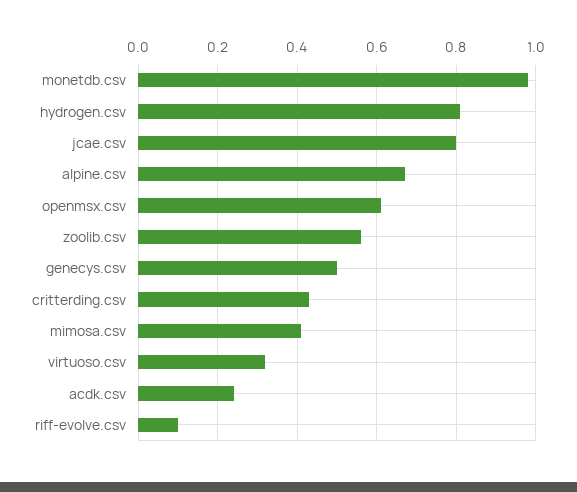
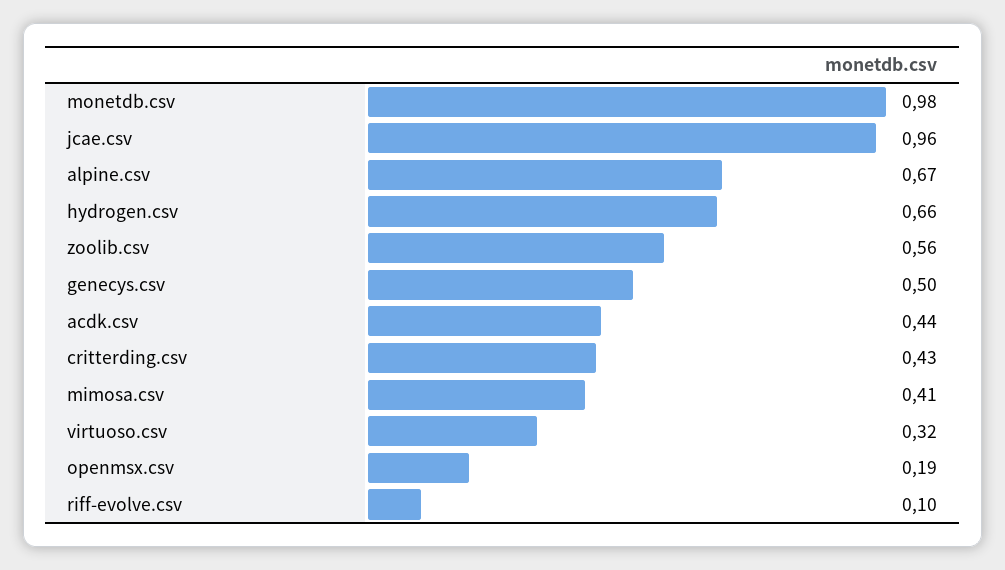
  {
    "monetdb.csv": 0.98,
-   "hydrogen.csv": 0.8,
+   "hydrogen.csv": 0.66,
-   "jcae.csv": 0.8,
+   "jcae.csv": 0.96,
    "alpine.csv": 0.67,
-   "openmsx.csv": 0.6,
+   "openmsx.csv": 0.19,
    "zoolib.csv": 0.56,
    "genecys.csv": 0.5,
    "critterding.csv": 0.43,
    "mimosa.csv": 0.41,
    "virtuoso.csv": 0.32,
-   "acdk.csv": 0.25,
+   "acdk.csv": 0.44,
    "riff-evolve.csv": 0.1
  }

